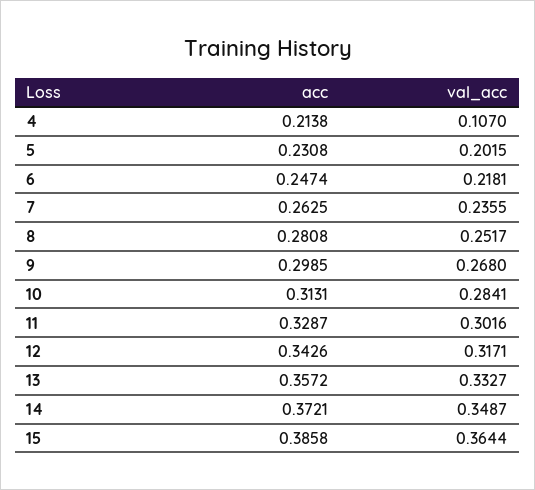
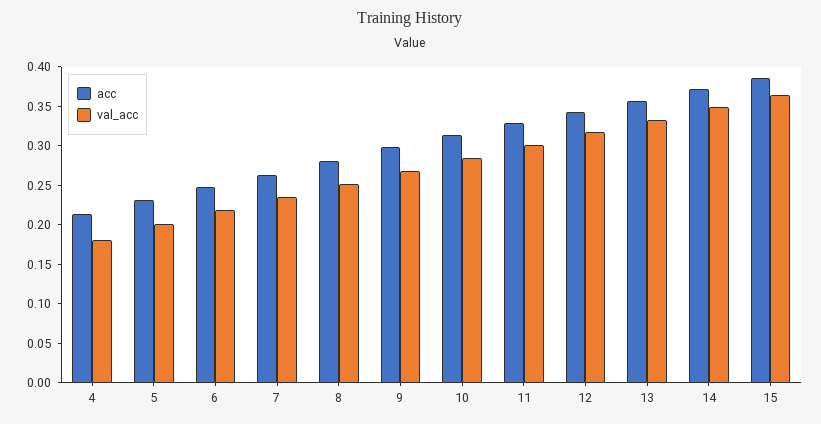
  {
    "acc": {
      "4": 0.2138,
      "5": 0.2308,
      "6": 0.2474,
      "7": 0.2625,
      "8": 0.2808,
      "9": 0.2985,
      "10": 0.3131,
      "11": 0.3287,
      "12": 0.3426,
      "13": 0.3572,
      "14": 0.3721,
      "15": 0.3858
    },
    "val_acc": {
-     "4": 0.107,
+     "4": 0.175,
      "5": 0.2015,
      "6": 0.2181,
      "7": 0.2355,
      "8": 0.2517,
      "9": 0.268,
      "10": 0.2841,
      "11": 0.3016,
      "12": 0.3171,
      "13": 0.3327,
      "14": 0.3487,
      "15": 0.3644
    }
  }

